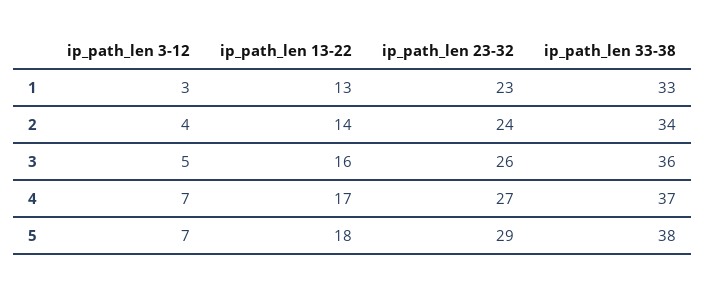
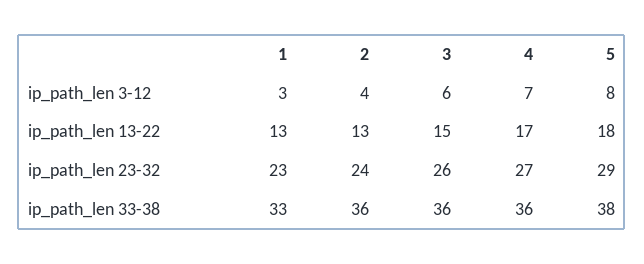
  {
    "ip_path_len 3-12": {
      "1": 3,
      "2": 4,
-     "3": 5,
+     "3": 6,
      "4": 7,
-     "5": 7
+     "5": 8
    },
    "ip_path_len 13-22": {
      "1": 13,
-     "2": 14,
+     "2": 13,
-     "3": 16,
+     "3": 15,
      "4": 17,
      "5": 18
    },
    "ip_path_len 23-32": {
      "1": 23,
      "2": 24,
      "3": 26,
      "4": 27,
      "5": 29
    },
    "ip_path_len 33-38": {
      "1": 33,
-     "2": 34,
+     "2": 36,
      "3": 36,
-     "4": 37,
+     "4": 36,
      "5": 38
    }
  }

